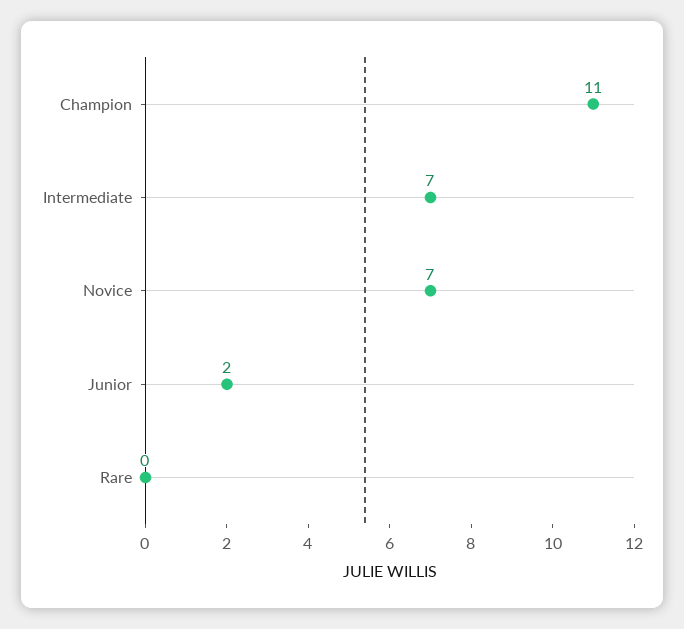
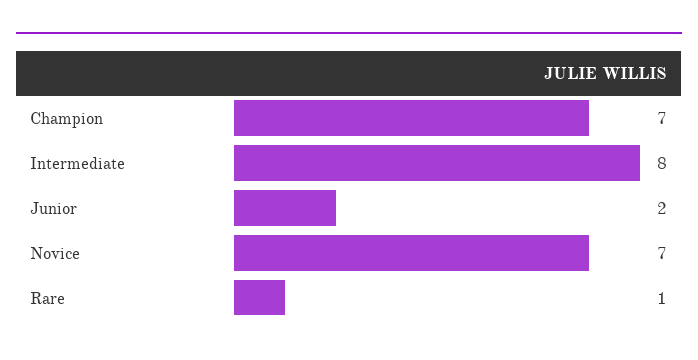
  {
-   "Champion": 11,
+   "Champion": 7,
-   "Intermediate": 7,
+   "Intermediate": 8,
    "Novice": 7,
    "Junior": 2,
-   "Rare": 0
+   "Rare": 1
  }

